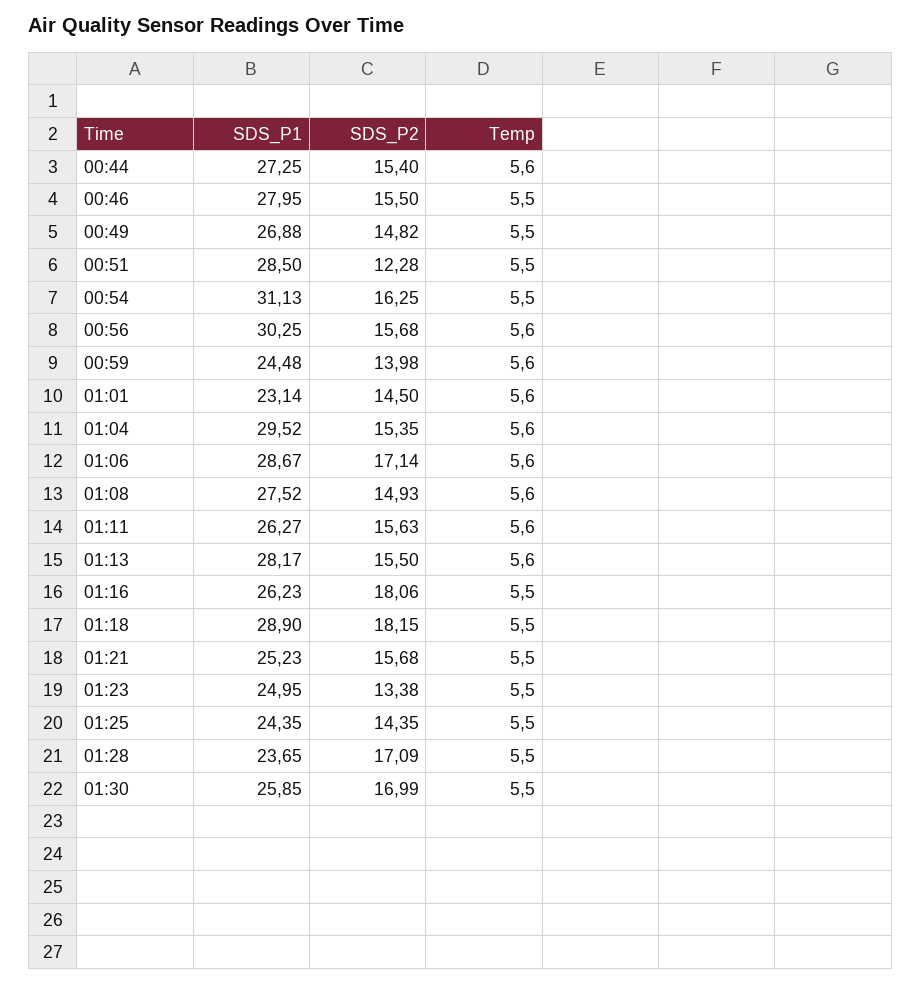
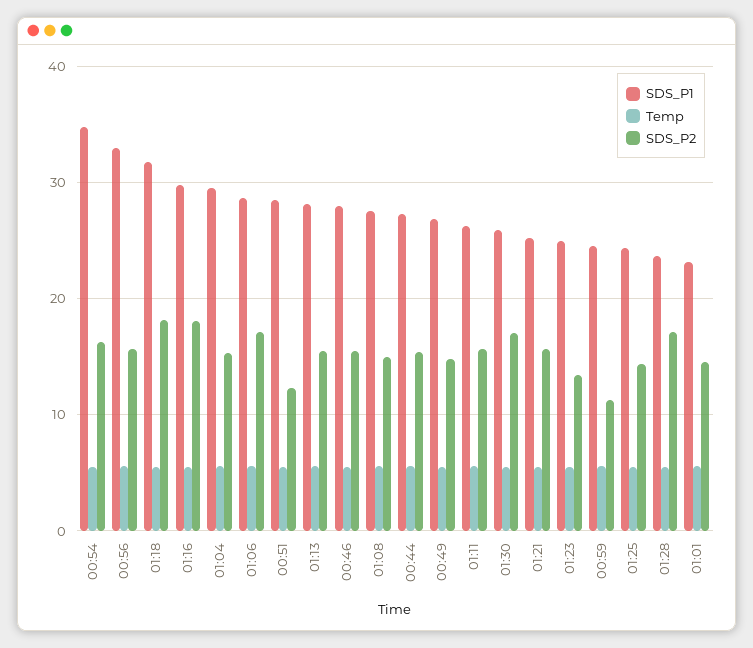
  {
    "SDS_P1": {
      "00:44": 27.25,
      "00:46": 27.95,
      "00:49": 26.88,
      "00:51": 28.5,
-     "00:54": 31.13,
+     "00:54": 35,
-     "00:56": 30.25,
+     "00:56": 33,
      "00:59": 24.48,
      "01:01": 23.14,
      "01:04": 29.52,
      "01:06": 28.67,
      "01:08": 27.52,
      "01:11": 26.27,
      "01:13": 28.17,
-     "01:16": 26.23,
+     "01:16": 30,
-     "01:18": 28.9,
+     "01:18": 32,
      "01:21": 25.23,
      "01:23": 24.95,
      "01:25": 24.35,
      "01:28": 23.65,
      "01:30": 25.85
    },
    "SDS_P2": {
      "00:44": 15.4,
      "00:46": 15.5,
      "00:49": 14.82,
      "00:51": 12.28,
      "00:54": 16.25,
      "00:56": 15.68,
-     "00:59": 13.98,
+     "00:59": 11,
      "01:01": 14.5,
      "01:04": 15.35,
      "01:06": 17.14,
      "01:08": 14.93,
      "01:11": 15.63,
      "01:13": 15.5,
      "01:16": 18.06,
      "01:18": 18.15,
      "01:21": 15.68,
      "01:23": 13.38,
      "01:25": 14.35,
      "01:28": 17.09,
      "01:30": 16.99
    },
    "Temp": {
      "00:44": 5.6,
      "00:46": 5.5,
      "00:49": 5.5,
      "00:51": 5.5,
      "00:54": 5.5,
      "00:56": 5.6,
      "00:59": 5.6,
      "01:01": 5.6,
      "01:04": 5.6,
      "01:06": 5.6,
      "01:08": 5.6,
      "01:11": 5.6,
      "01:13": 5.6,
      "01:16": 5.5,
      "01:18": 5.5,
      "01:21": 5.5,
      "01:23": 5.5,
      "01:25": 5.5,
      "01:28": 5.5,
      "01:30": 5.5
    }
  }

